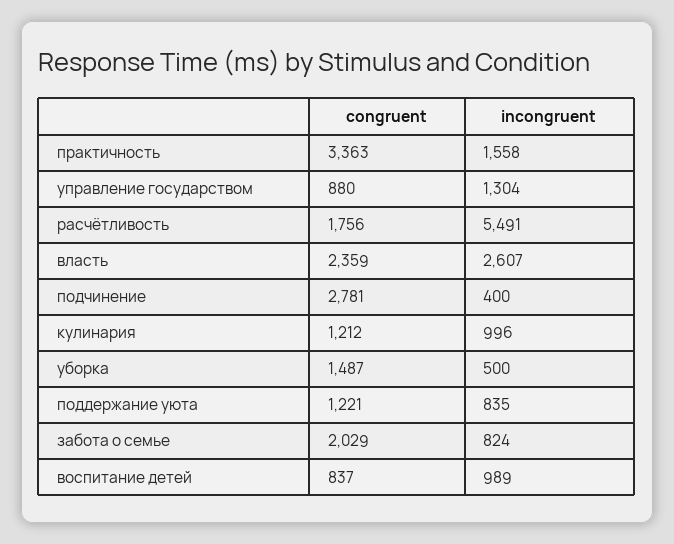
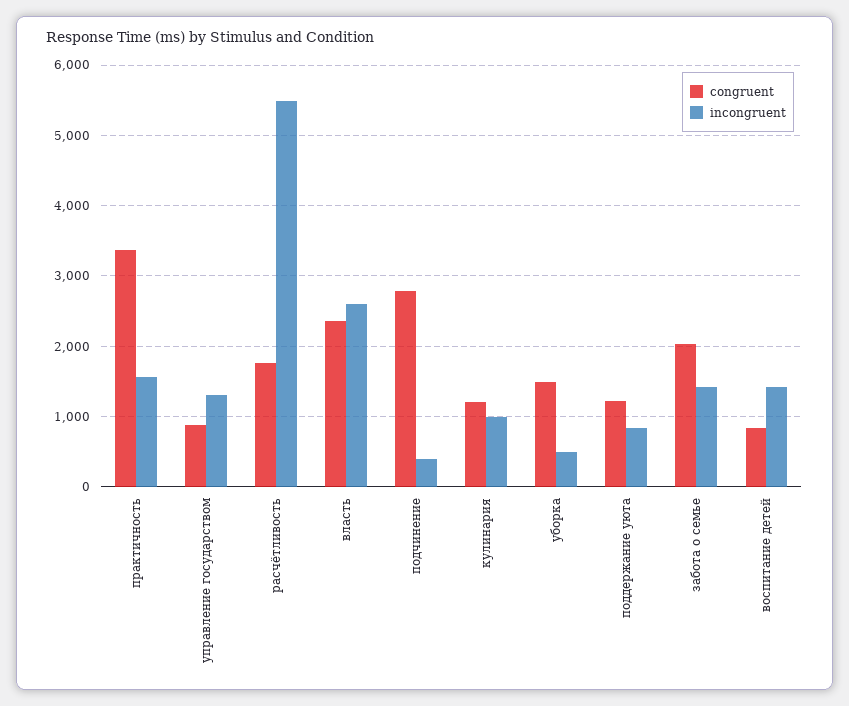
  {
    "congruent": {
      "практичность": 3363,
      "управление государством": 880,
      "расчётливость": 1756,
      "власть": 2359,
      "подчинение": 2781,
      "кулинария": 1212,
      "уборка": 1487,
      "поддержание уюта": 1221,
      "забота о семье": 2029,
      "воспитание детей": 837
    },
    "incongruent": {
      "практичность": 1558,
      "управление государством": 1304,
      "расчётливость": 5491,
      "власть": 2607,
      "подчинение": 400,
      "кулинария": 996,
      "уборка": 500,
      "поддержание уюта": 835,
-     "забота о семье": 824,
+     "забота о семье": 1400,
-     "воспитание детей": 989
+     "воспитание детей": 1400
    }
  }

